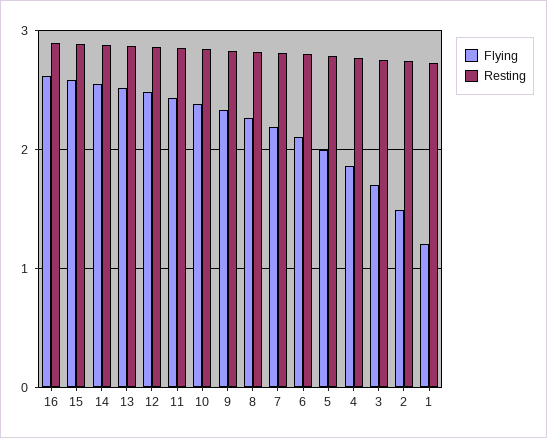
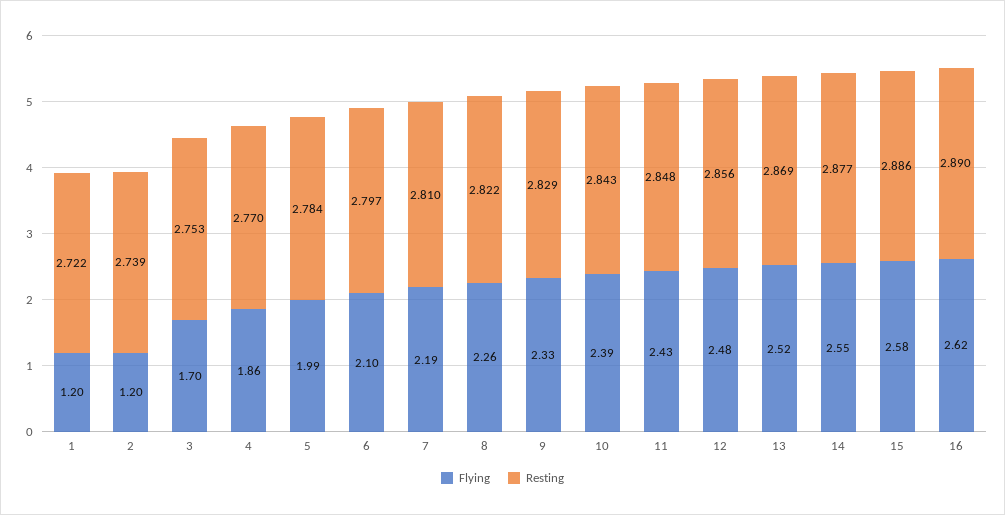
  {
    "Flying": {
      "16": 2.62,
      "15": 2.58,
      "14": 2.55,
      "13": 2.52,
      "12": 2.48,
      "11": 2.43,
      "10": 2.39,
      "9": 2.33,
      "8": 2.26,
      "7": 2.19,
      "6": 2.1,
      "5": 1.99,
      "4": 1.86,
      "3": 1.7,
-     "2": 1.5,
+     "2": 1.2,
      "1": 1.2
    },
    "Resting": {
      "16": 2.89,
      "15": 2.886,
      "14": 2.877,
      "13": 2.869,
      "12": 2.856,
      "11": 2.848,
      "10": 2.843,
      "9": 2.829,
      "8": 2.822,
      "7": 2.81,
      "6": 2.797,
      "5": 2.784,
      "4": 2.77,
      "3": 2.753,
      "2": 2.739,
      "1": 2.722
    }
  }

